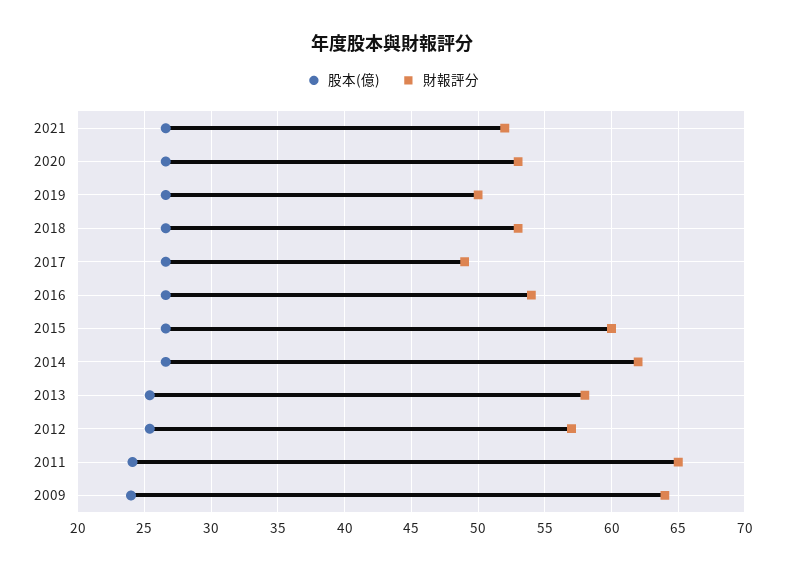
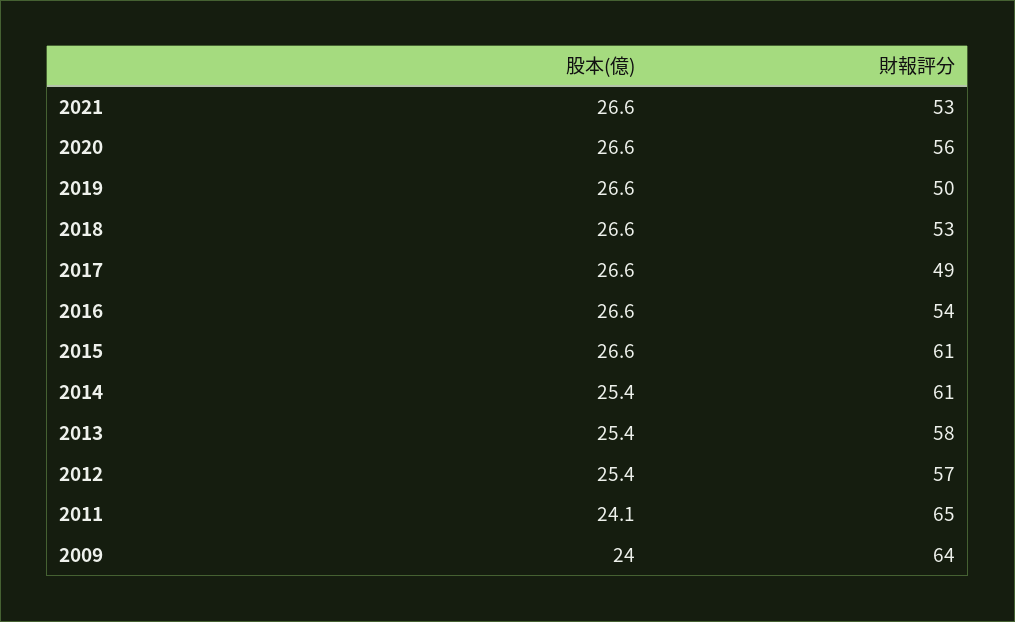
  {
    "股本(億)": {
      "2021": 26.6,
      "2020": 26.6,
      "2019": 26.6,
      "2018": 26.6,
      "2017": 26.6,
      "2016": 26.6,
      "2015": 26.6,
-     "2014": 26.5,
+     "2014": 25.4,
      "2013": 25.4,
      "2012": 25.4,
      "2011": 24.1,
      "2009": 24
    },
    "財報評分": {
-     "2021": 52,
+     "2021": 53,
-     "2020": 53,
+     "2020": 56,
      "2019": 50,
      "2018": 53,
      "2017": 49,
      "2016": 54,
-     "2015": 60,
+     "2015": 61,
-     "2014": 62,
+     "2014": 61,
      "2013": 58,
      "2012": 57,
      "2011": 65,
      "2009": 64
    }
  }

